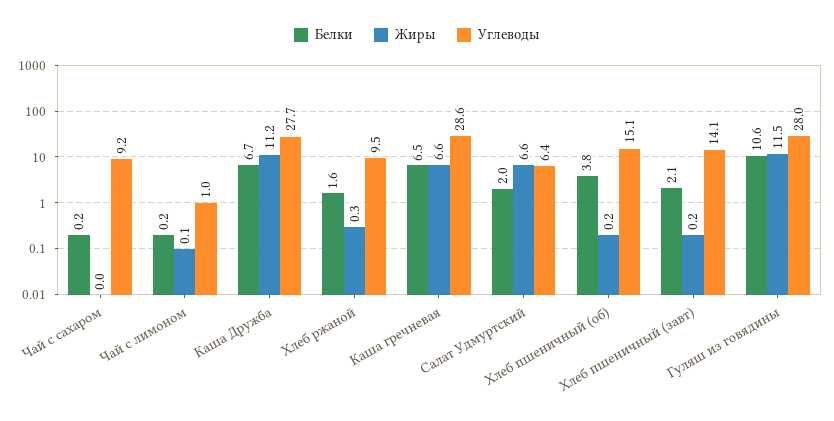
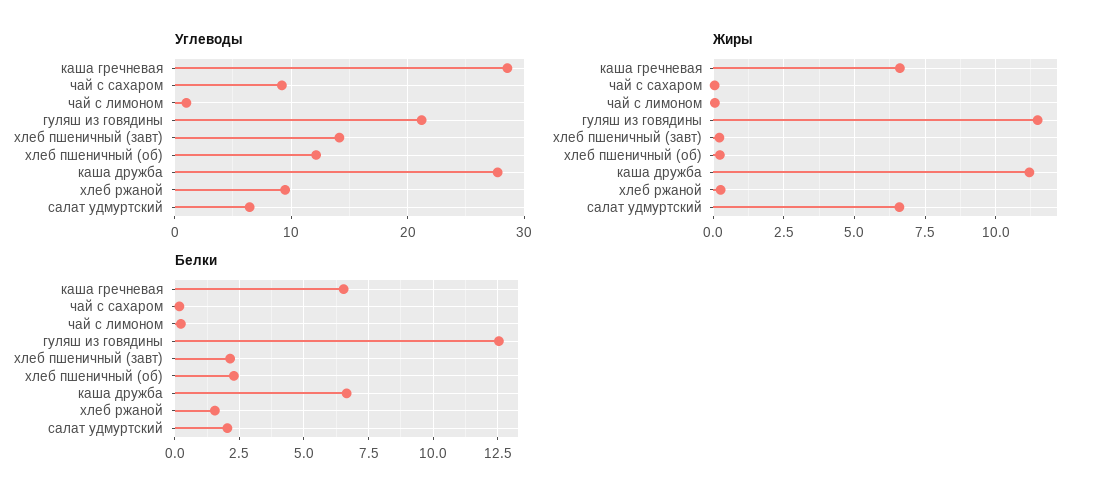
  {
    "Белки": {
      "Чай с сахаром": 0.2,
      "Чай с лимоном": 0.2,
      "Каша Дружба": 6.7,
      "Хлеб ржаной": 1.6,
      "Каша гречневая": 6.5,
      "Салат Удмуртский": 2,
-     "Хлеб пшеничный (об)": 3.8,
+     "Хлеб пшеничный (об)": 2.25,
      "Хлеб пшеничный (завт)": 2.1,
-     "Гуляш из говядины": 10.6
+     "Гуляш из говядины": 12.5
    },
    "Жиры": {
      "Чай с сахаром": 0,
      "Чай с лимоном": 0.1,
      "Каша Дружба": 11.2,
      "Хлеб ржаной": 0.3,
      "Каша гречневая": 6.6,
      "Салат Удмуртский": 6.6,
      "Хлеб пшеничный (об)": 0.2,
      "Хлеб пшеничный (завт)": 0.2,
      "Гуляш из говядины": 11.5
    },
    "Углеводы": {
      "Чай с сахаром": 9.2,
      "Чай с лимоном": 1,
      "Каша Дружба": 27.7,
      "Хлеб ржаной": 9.5,
      "Каша гречневая": 28.6,
      "Салат Удмуртский": 6.4,
-     "Хлеб пшеничный (об)": 15.1,
+     "Хлеб пшеничный (об)": 12,
      "Хлеб пшеничный (завт)": 14.1,
-     "Гуляш из говядины": 28
+     "Гуляш из говядины": 21
    }
  }

